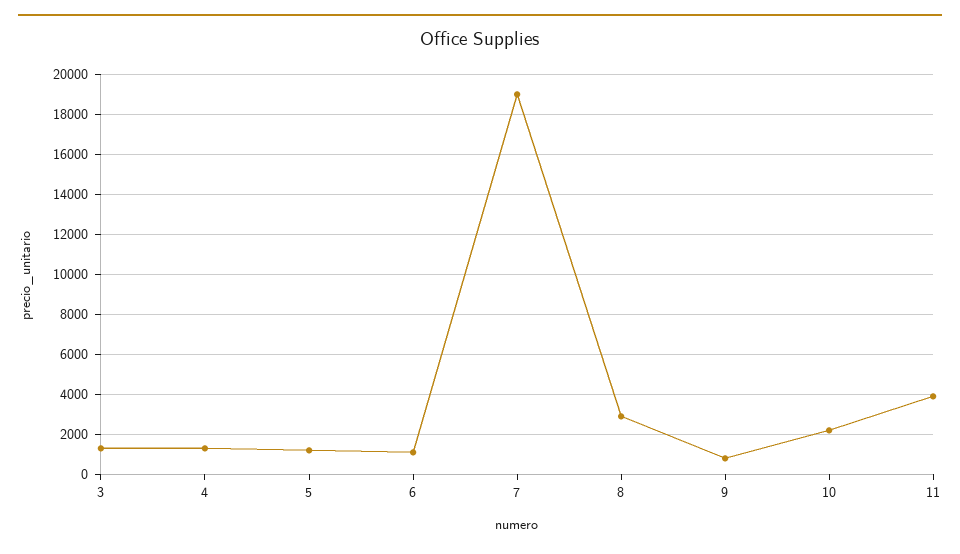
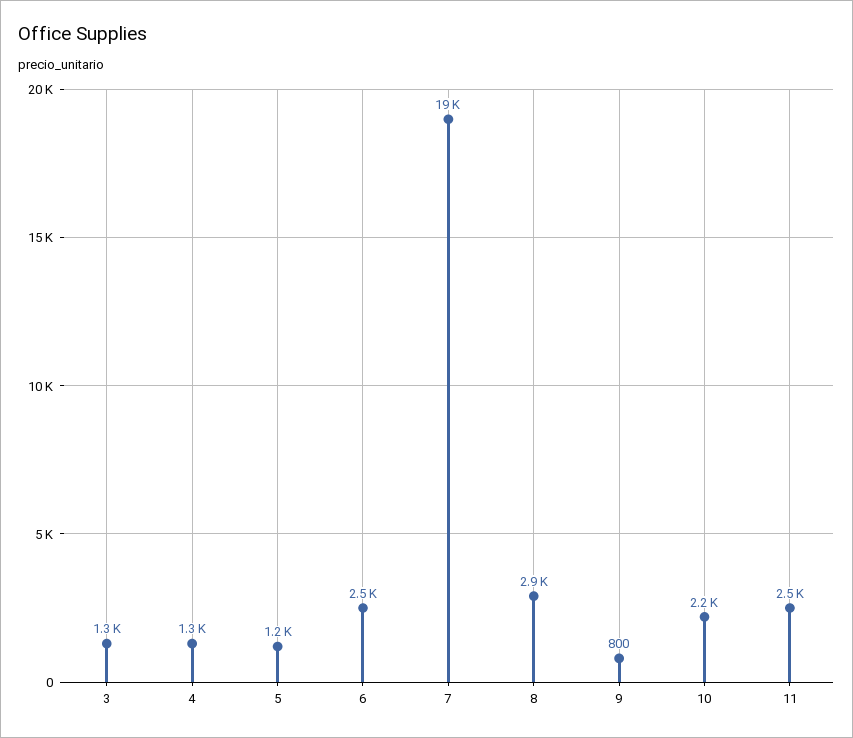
  {
    "3": 1300,
    "4": 1300,
    "5": 1200,
-   "6": 1000,
+   "6": 2500,
    "7": 19000,
    "8": 2900,
    "9": 800,
    "10": 2200,
-   "11": 4000
+   "11": 2500
  }

